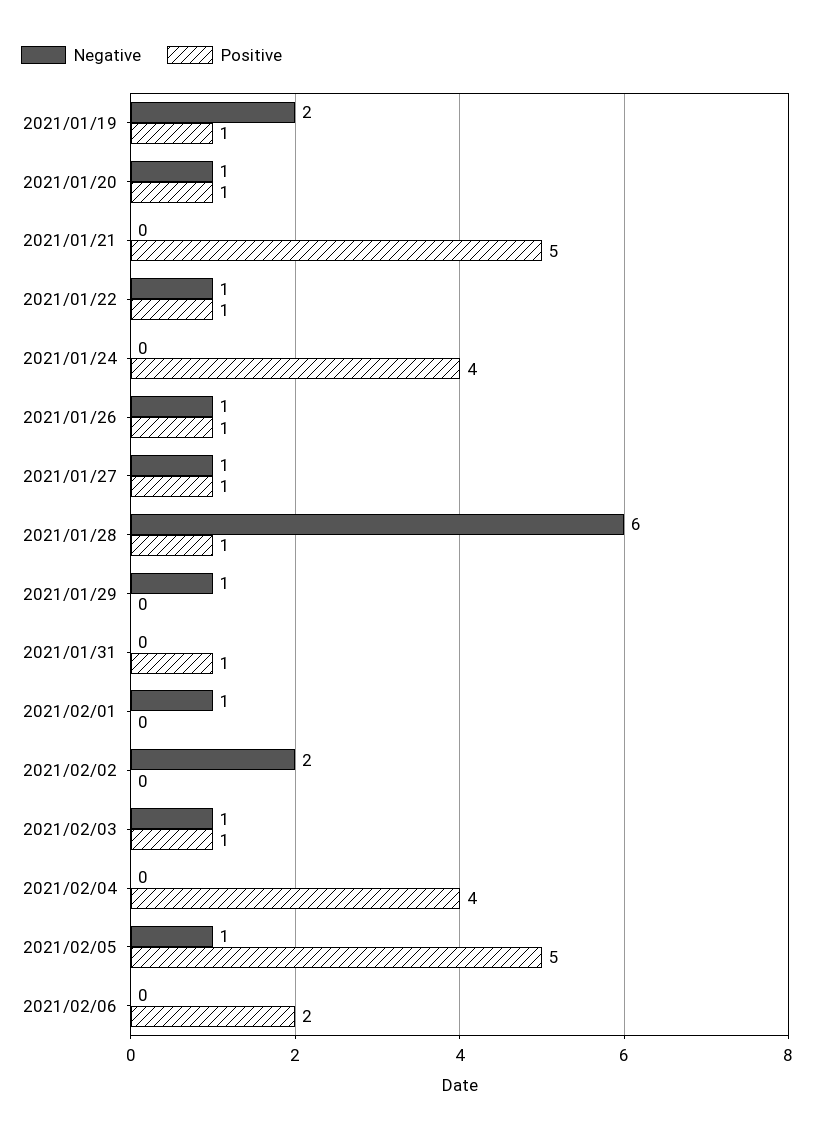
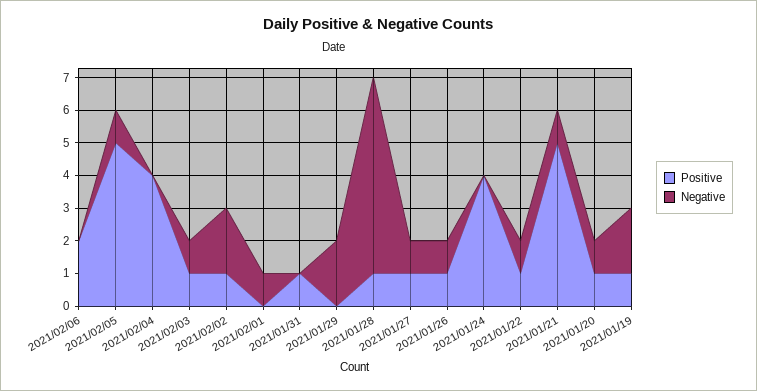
  {
    "Negative": {
      "2021/01/19": 2,
      "2021/01/20": 1,
-     "2021/01/21": 0,
+     "2021/01/21": 1,
      "2021/01/22": 1,
      "2021/01/24": 0,
      "2021/01/26": 1,
      "2021/01/27": 1,
      "2021/01/28": 6,
-     "2021/01/29": 1,
+     "2021/01/29": 2,
      "2021/01/31": 0,
      "2021/02/01": 1,
      "2021/02/02": 2,
      "2021/02/03": 1,
      "2021/02/04": 0,
      "2021/02/05": 1,
      "2021/02/06": 0
    },
    "Positive": {
      "2021/01/19": 1,
      "2021/01/20": 1,
      "2021/01/21": 5,
      "2021/01/22": 1,
      "2021/01/24": 4,
      "2021/01/26": 1,
      "2021/01/27": 1,
      "2021/01/28": 1,
      "2021/01/29": 0,
      "2021/01/31": 1,
      "2021/02/01": 0,
-     "2021/02/02": 0,
+     "2021/02/02": 1,
      "2021/02/03": 1,
      "2021/02/04": 4,
      "2021/02/05": 5,
      "2021/02/06": 2
    }
  }

